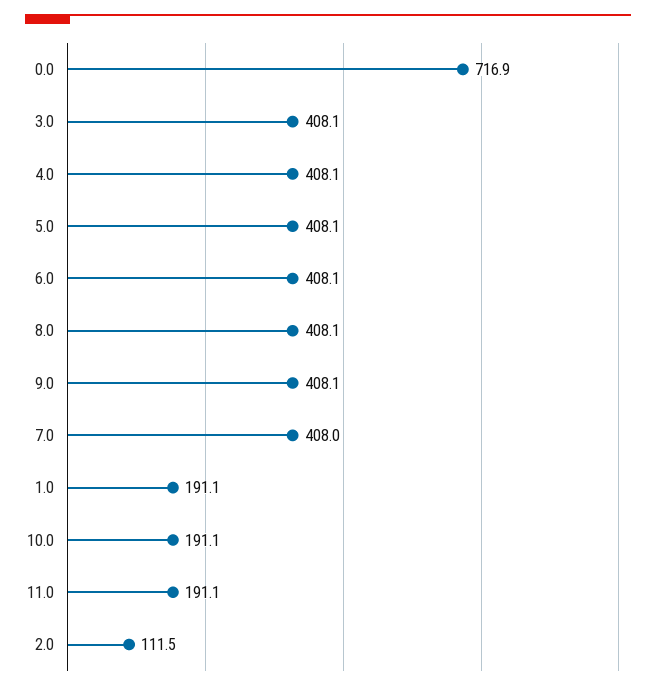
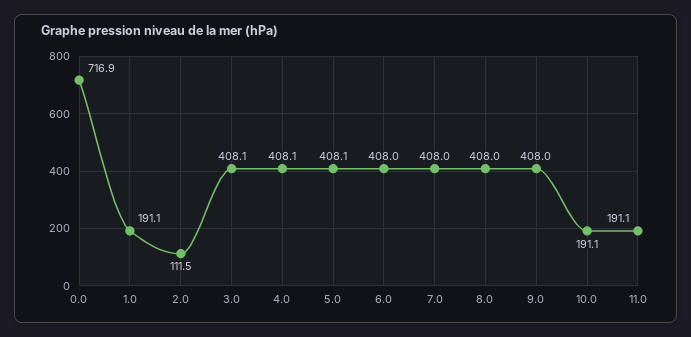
  {
    "0.0": 716.9,
    "3.0": 408.1,
    "4.0": 408.1,
    "5.0": 408.1,
-   "6.0": 408.1,
+   "6.0": 408,
-   "8.0": 408.1,
+   "8.0": 408,
-   "9.0": 408.1,
+   "9.0": 408,
    "7.0": 408,
    "1.0": 191.1,
    "10.0": 191.1,
    "11.0": 191.1,
    "2.0": 111.5
  }

